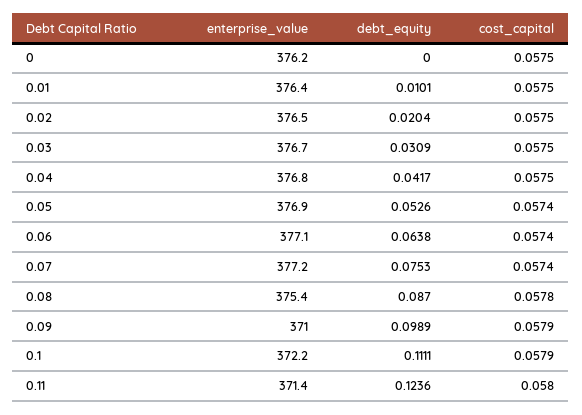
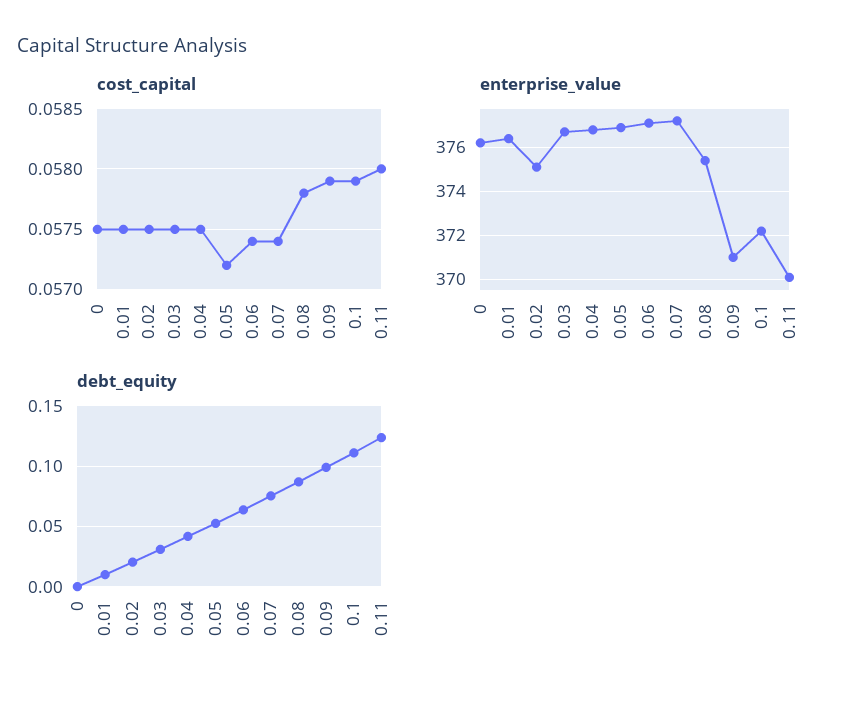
  {
    "enterprise_value": {
      "0": 376.2,
      "0.01": 376.4,
-     "0.02": 376.5,
+     "0.02": 375,
      "0.03": 376.7,
      "0.04": 376.8,
      "0.05": 376.9,
      "0.06": 377.1,
      "0.07": 377.2,
      "0.08": 375.4,
      "0.09": 371,
      "0.1": 372.2,
-     "0.11": 371.4
+     "0.11": 370
    },
    "debt_equity": {
      "0": 0,
      "0.01": 0.0101,
      "0.02": 0.0204,
      "0.03": 0.0309,
      "0.04": 0.0417,
      "0.05": 0.0526,
      "0.06": 0.0638,
      "0.07": 0.0753,
      "0.08": 0.087,
      "0.09": 0.0989,
      "0.1": 0.1111,
      "0.11": 0.1236
    },
    "cost_capital": {
      "0": 0.0575,
      "0.01": 0.0575,
      "0.02": 0.0575,
      "0.03": 0.0575,
      "0.04": 0.0575,
-     "0.05": 0.0574,
+     "0.05": 0.0572,
      "0.06": 0.0574,
      "0.07": 0.0574,
      "0.08": 0.0578,
      "0.09": 0.0579,
      "0.1": 0.0579,
      "0.11": 0.058
    }
  }

